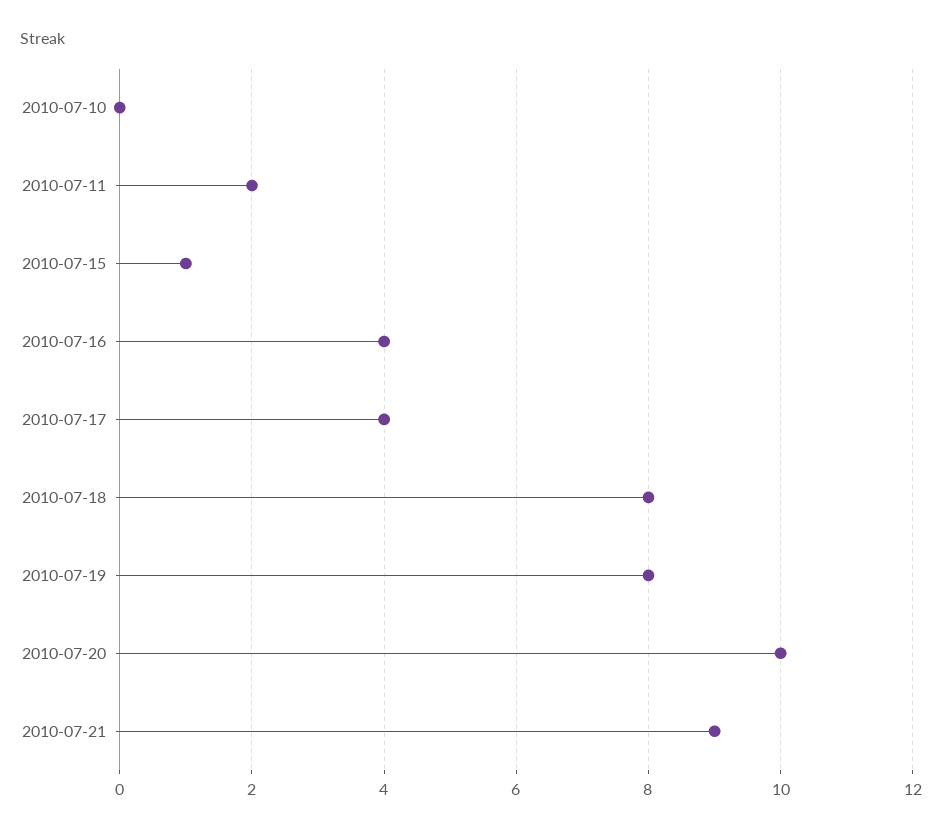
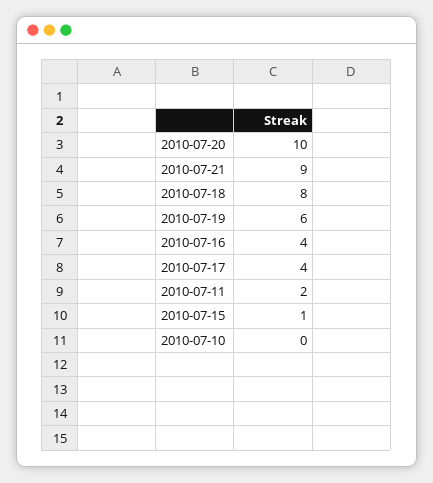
  {
    "2010-07-10": 0,
    "2010-07-11": 2,
    "2010-07-15": 1,
    "2010-07-16": 4,
    "2010-07-17": 4,
    "2010-07-18": 8,
-   "2010-07-19": 8,
+   "2010-07-19": 6,
    "2010-07-20": 10,
    "2010-07-21": 9
  }

